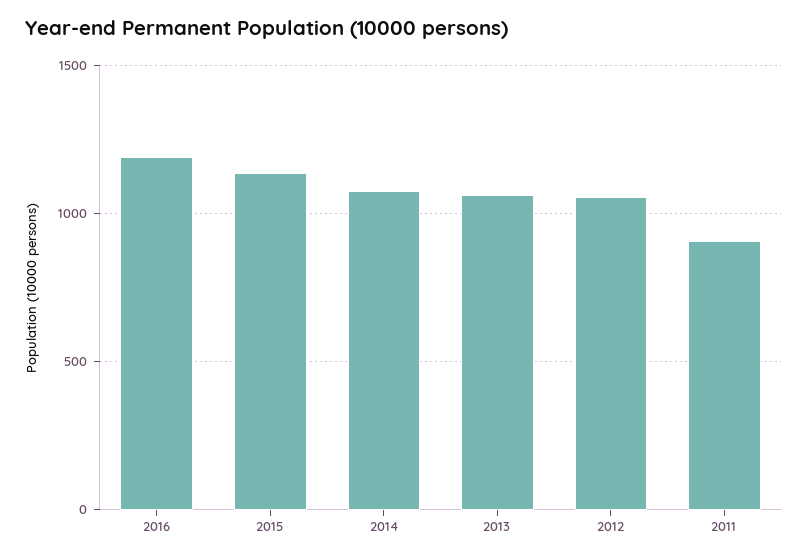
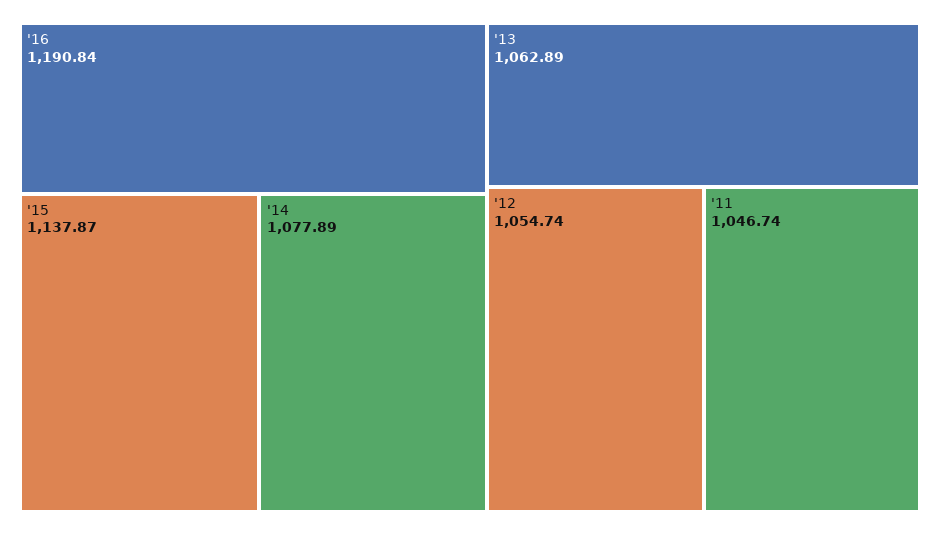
  {
    "2016": 1190.84,
    "2015": 1137.87,
    "2014": 1077.89,
    "2013": 1062.89,
    "2012": 1054.74,
-   "2011": 900
+   "2011": 1046.74
  }

